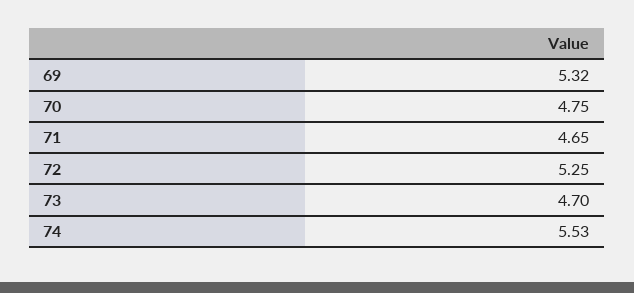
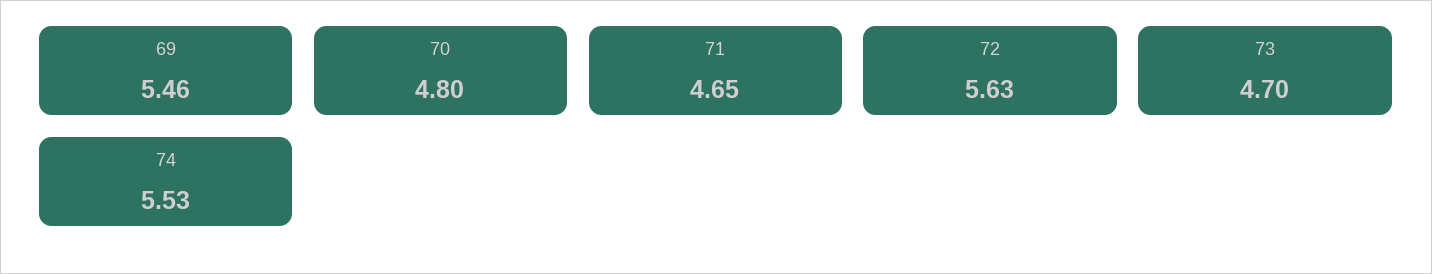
  {
-   "69": 5.32,
+   "69": 5.46,
-   "70": 4.75,
+   "70": 4.8,
    "71": 4.65,
-   "72": 5.25,
+   "72": 5.63,
    "73": 4.7,
    "74": 5.53
  }

